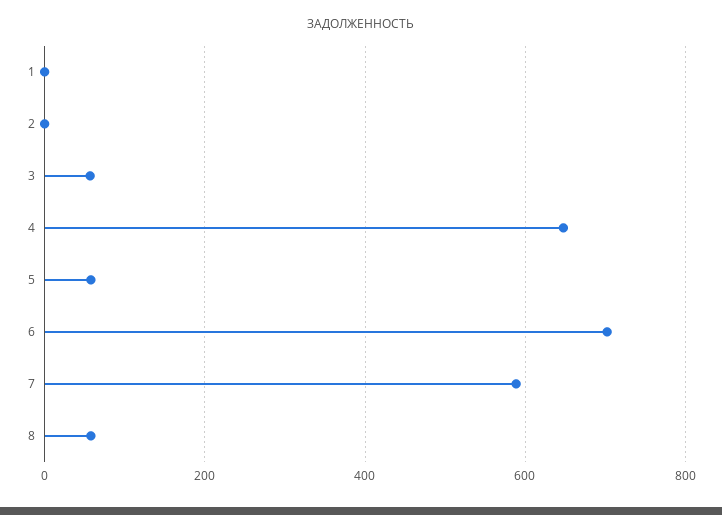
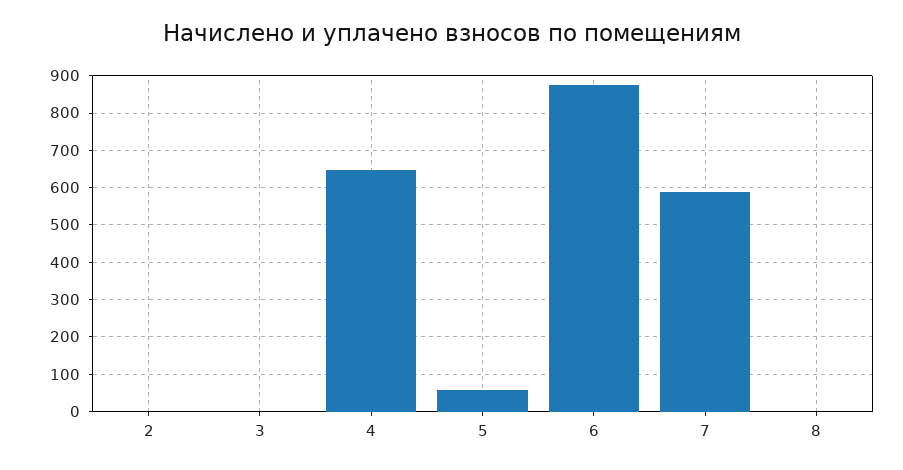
  {
-   "1": 0,
    "2": 0,
-   "3": 60,
+   "3": 0,
    "4": 640,
    "5": 60,
-   "6": 700,
+   "6": 880,
    "7": 580,
-   "8": 60
+   "8": 0
  }

